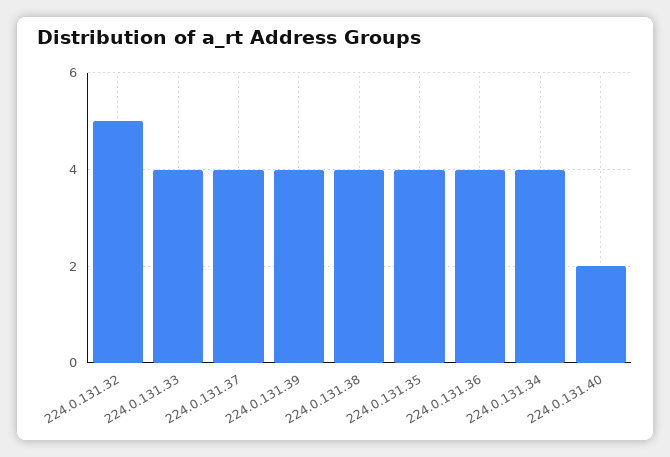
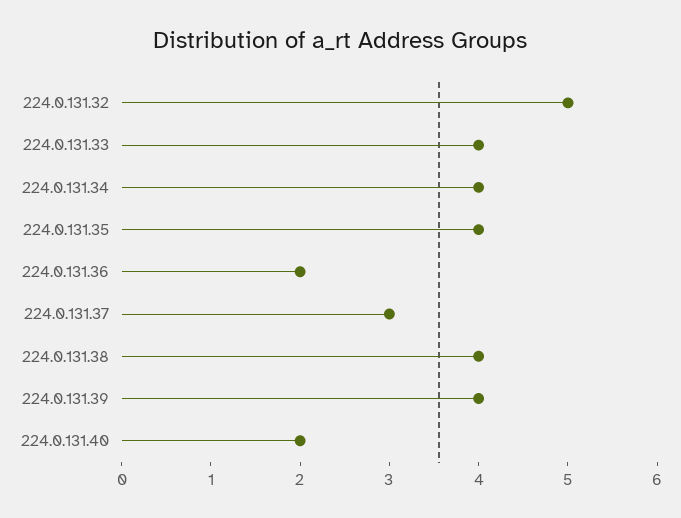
  {
    "224.0.131.32": 5,
    "224.0.131.33": 4,
-   "224.0.131.37": 4,
+   "224.0.131.37": 3,
    "224.0.131.39": 4,
    "224.0.131.38": 4,
    "224.0.131.35": 4,
-   "224.0.131.36": 4,
+   "224.0.131.36": 2,
    "224.0.131.34": 4,
    "224.0.131.40": 2
  }

